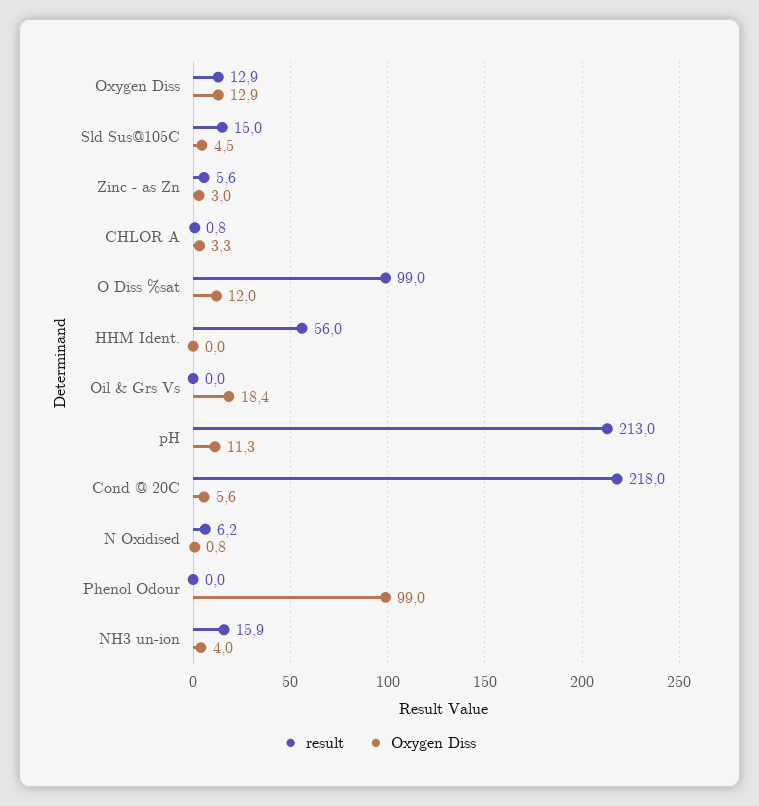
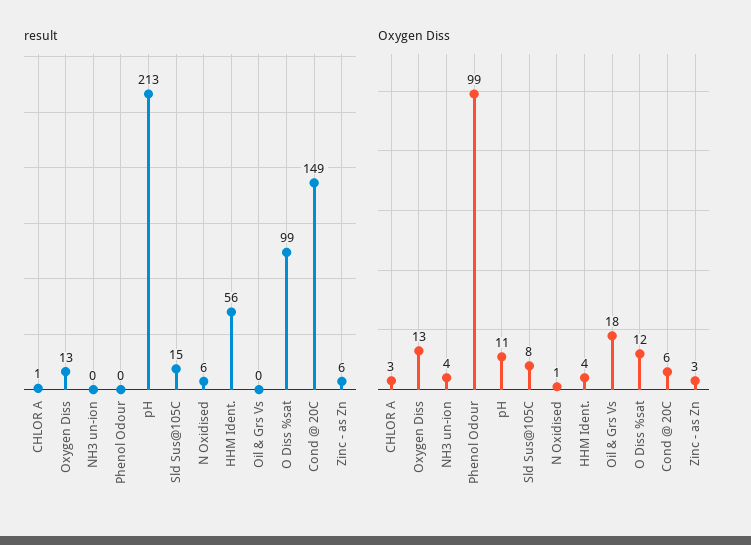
  {
    "result": {
      "Oxygen Diss": 12.9,
      "Sld Sus@105C": 15,
      "Zinc - as Zn": 5.6,
      "CHLOR A": 0.8,
      "O Diss %sat": 99,
      "HHM Ident.": 56,
      "Oil & Grs Vs": 0,
      "pH": 213,
-     "Cond @ 20C": 218,
+     "Cond @ 20C": 149,
      "N Oxidised": 6.2,
      "Phenol Odour": 0,
-     "NH3 un-ion": 15.9
+     "NH3 un-ion": 0
    },
    "Oxygen Diss": {
      "Oxygen Diss": 12.9,
-     "Sld Sus@105C": 4.5,
+     "Sld Sus@105C": 8,
      "Zinc - as Zn": 3,
      "CHLOR A": 3.3,
      "O Diss %sat": 12,
-     "HHM Ident.": 0,
+     "HHM Ident.": 4,
      "Oil & Grs Vs": 18.4,
      "pH": 11.3,
      "Cond @ 20C": 5.6,
      "N Oxidised": 0.8,
      "Phenol Odour": 99,
      "NH3 un-ion": 4
    }
  }

